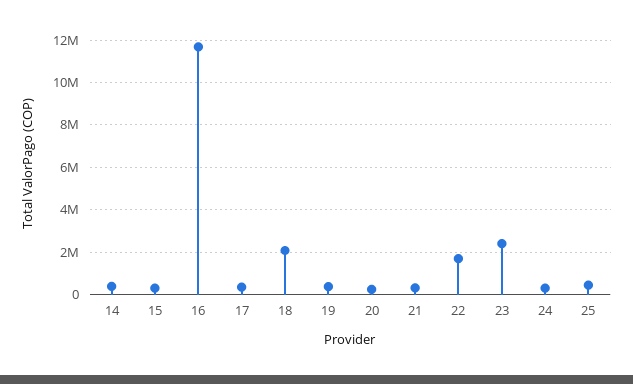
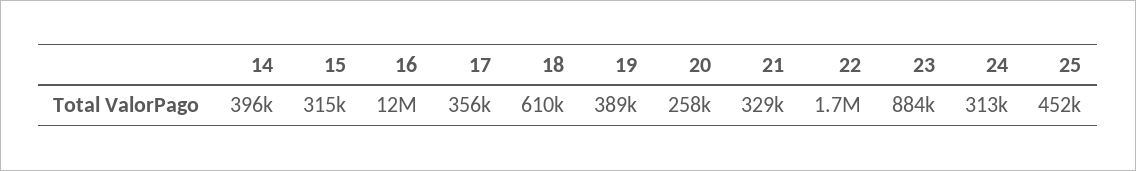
  {
    "14": 396000,
    "15": 315000,
    "16": 12000000,
    "17": 356000,
-   "18": 2000000,
+   "18": 610000,
    "19": 389000,
    "20": 258000,
    "21": 329000,
    "22": 1700000,
-   "23": 2500000,
+   "23": 884000,
    "24": 313000,
    "25": 452000
  }

